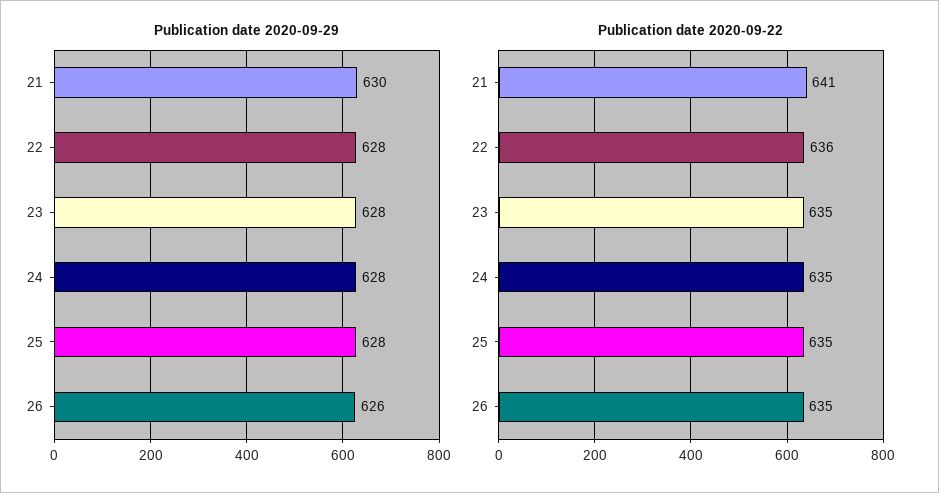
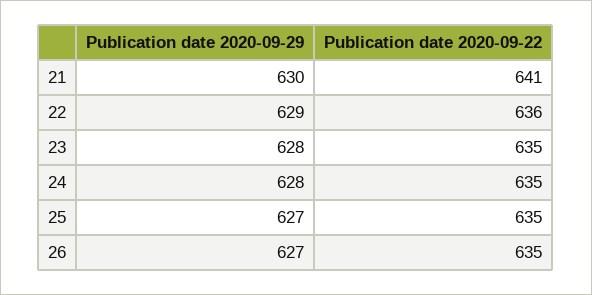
  {
    "Publication date 2020-09-29": {
      "21": 630,
-     "22": 628,
+     "22": 629,
      "23": 628,
      "24": 628,
-     "25": 628,
+     "25": 627,
-     "26": 626
+     "26": 627
    },
    "Publication date 2020-09-22": {
      "21": 641,
      "22": 636,
      "23": 635,
      "24": 635,
      "25": 635,
      "26": 635
    }
  }

